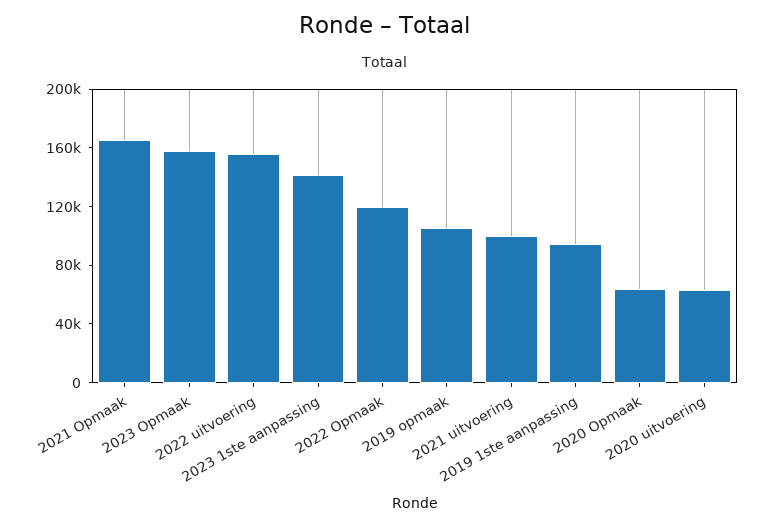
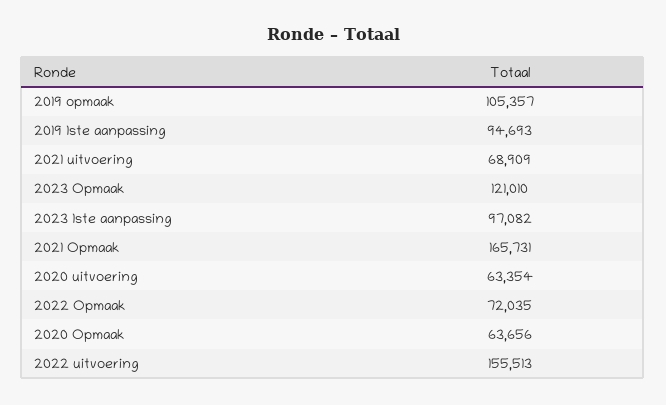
  {
    "2021 Opmaak": 165731,
-   "2023 Opmaak": 160000,
+   "2023 Opmaak": 121010,
    "2022 uitvoering": 155513,
-   "2023 1ste aanpassing": 140000,
+   "2023 1ste aanpassing": 97082,
-   "2022 Opmaak": 120000,
+   "2022 Opmaak": 72035,
    "2019 opmaak": 105357,
-   "2021 uitvoering": 100000,
+   "2021 uitvoering": 68909,
    "2019 1ste aanpassing": 94693,
    "2020 Opmaak": 63656,
    "2020 uitvoering": 63354
  }

